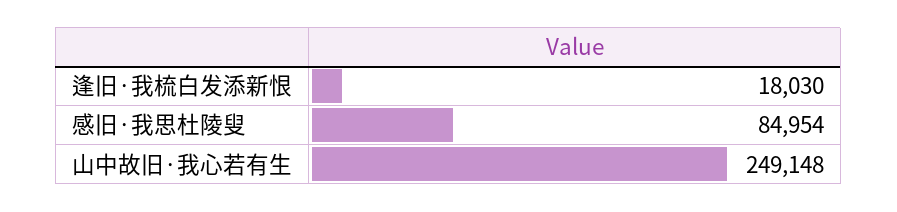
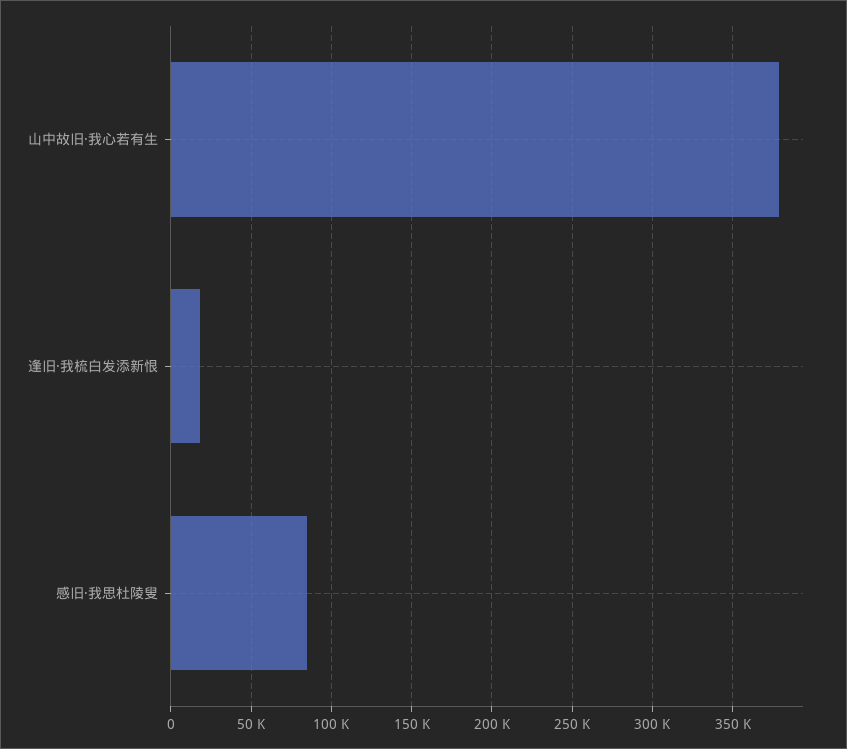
  {
    "逢旧·我梳白发添新恨": 18030,
    "感旧·我思杜陵叟": 84954,
-   "山中故旧·我心若有生": 249148
+   "山中故旧·我心若有生": 380000
  }

